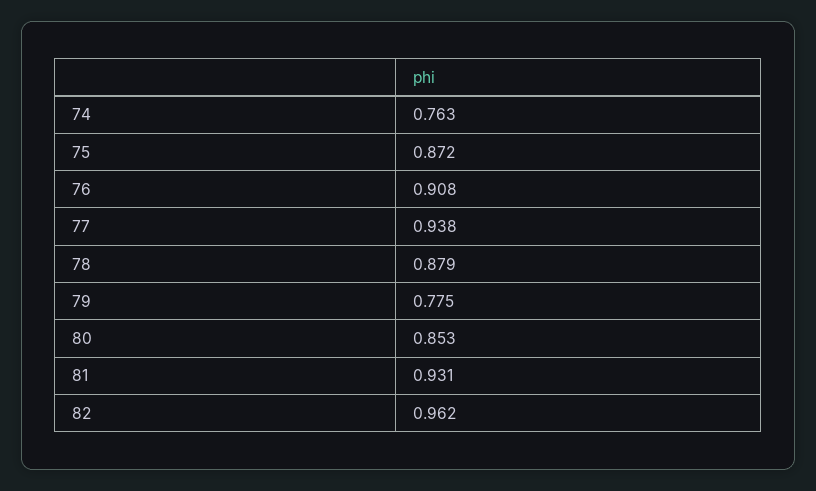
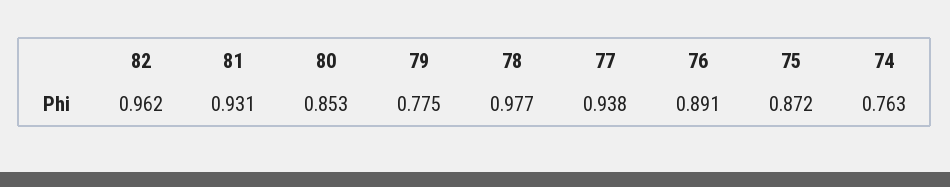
  {
    "74": 0.763,
    "75": 0.872,
-   "76": 0.908,
+   "76": 0.891,
    "77": 0.938,
-   "78": 0.879,
+   "78": 0.977,
    "79": 0.775,
    "80": 0.853,
    "81": 0.931,
    "82": 0.962
  }

